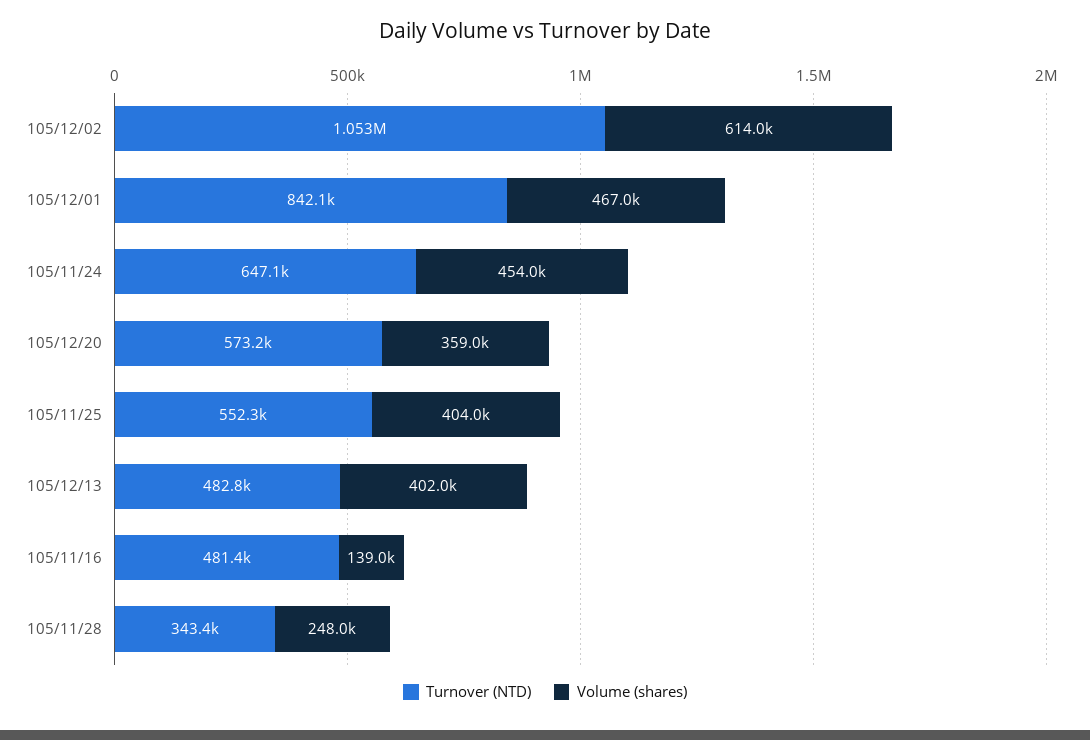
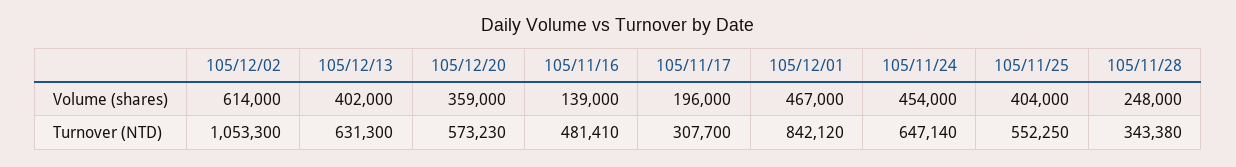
  {
    "Turnover (NTD)": {
      "105/12/02": 1053300,
      "105/12/01": 842120,
      "105/11/24": 647140,
      "105/12/20": 573230,
      "105/11/25": 552250,
-     "105/12/13": 482800,
+     "105/12/13": 631300,
      "105/11/16": 481410,
-     "105/11/28": 343380
+     "105/11/28": 343380,
+     "105/11/17": 307700
    },
    "Volume (shares)": {
      "105/12/02": 614000,
      "105/12/01": 467000,
      "105/11/24": 454000,
      "105/12/20": 359000,
      "105/11/25": 404000,
      "105/12/13": 402000,
      "105/11/16": 139000,
-     "105/11/28": 248000
+     "105/11/28": 248000,
+     "105/11/17": 196000
    }
  }

